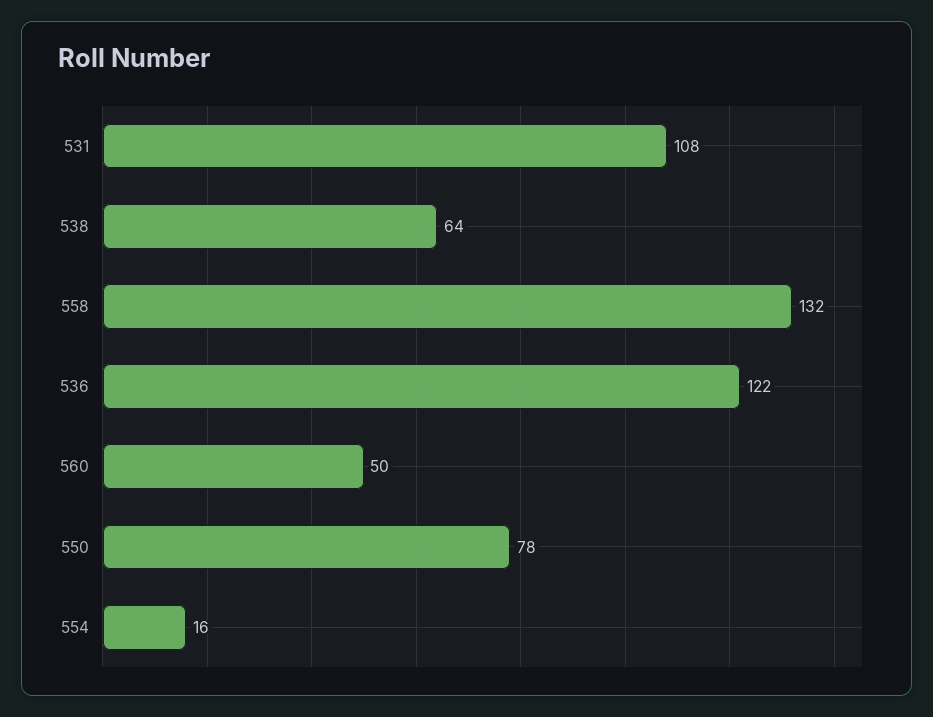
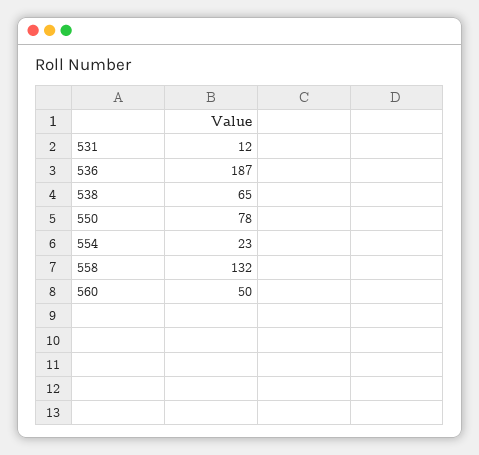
  {
-   "531": 108,
+   "531": 12,
-   "538": 64,
+   "538": 65,
    "558": 132,
-   "536": 122,
+   "536": 187,
    "560": 50,
    "550": 78,
-   "554": 16
+   "554": 23
  }

